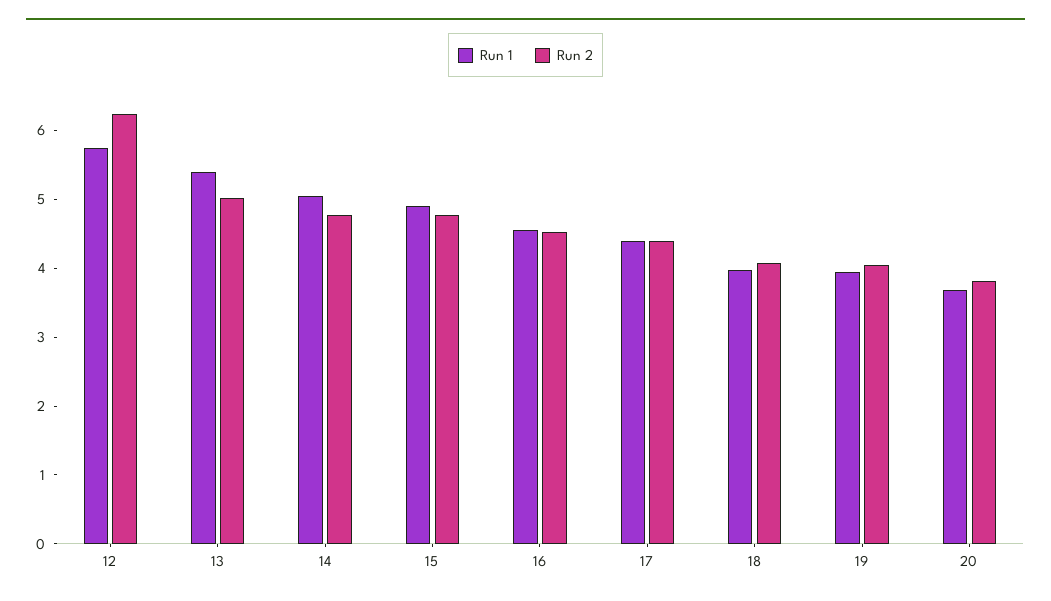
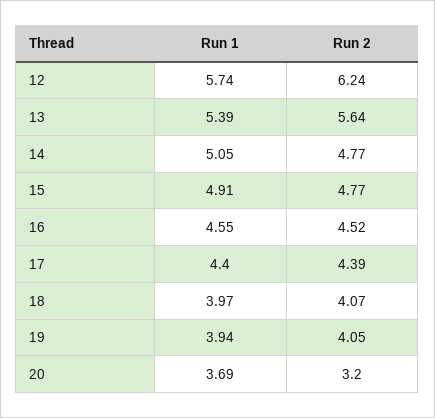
  {
    "Run 1": {
      "12": 5.74,
      "13": 5.39,
      "14": 5.05,
      "15": 4.91,
      "16": 4.55,
      "17": 4.4,
      "18": 3.97,
      "19": 3.94,
      "20": 3.69
    },
    "Run 2": {
      "12": 6.24,
-     "13": 5,
+     "13": 5.64,
      "14": 4.77,
      "15": 4.77,
      "16": 4.52,
      "17": 4.39,
      "18": 4.07,
      "19": 4.05,
-     "20": 3.8
+     "20": 3.2
    }
  }

